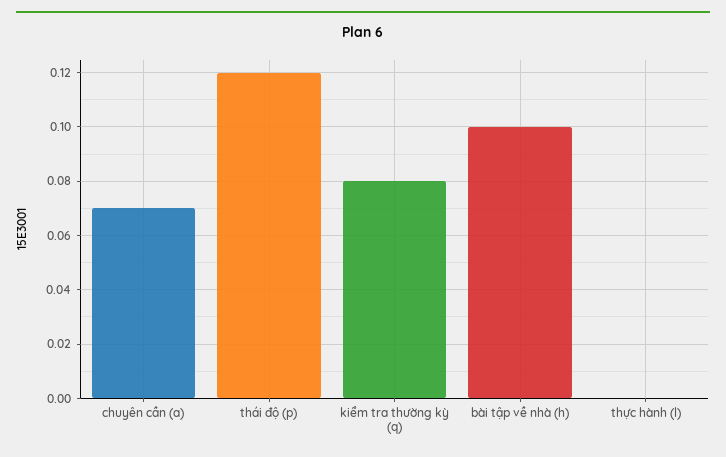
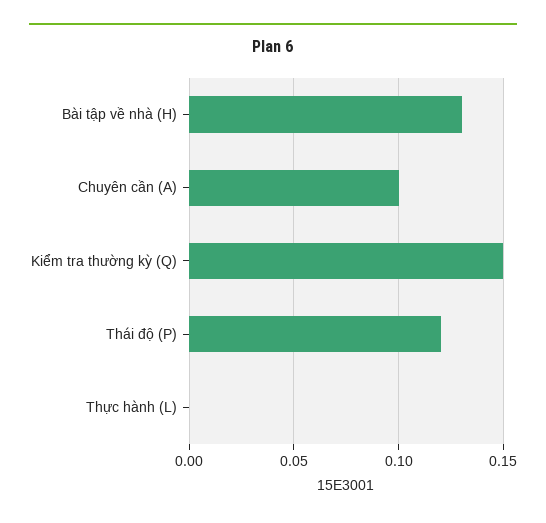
  {
-   "chuyên cần (a)": 0.07,
+   "chuyên cần (a)": 0.1,
    "thái độ (p)": 0.12,
-   "kiểm tra thường kỳ (q)": 0.08,
+   "kiểm tra thường kỳ (q)": 0.15,
-   "bài tập về nhà (h)": 0.1,
+   "bài tập về nhà (h)": 0.13,
    "thực hành (l)": 0
  }

